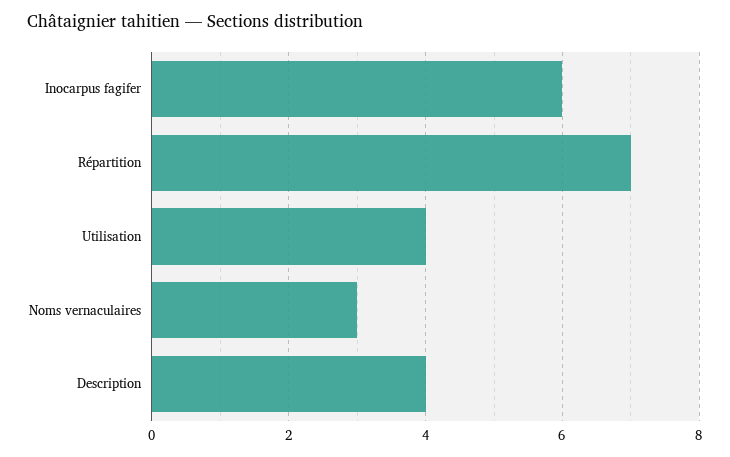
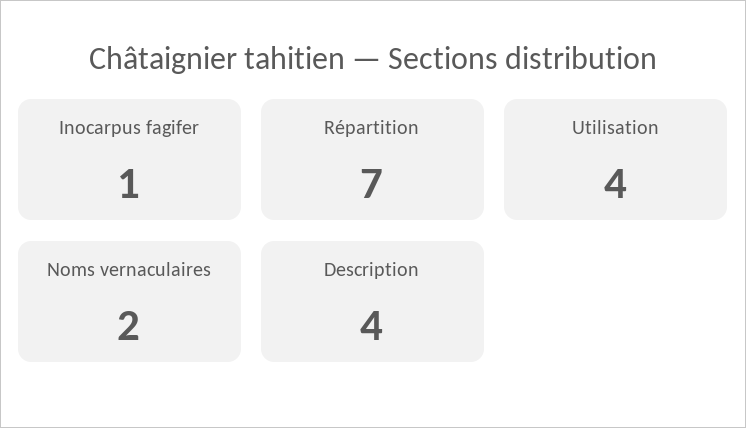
  {
-   "Inocarpus fagifer": 6,
+   "Inocarpus fagifer": 1,
    "Répartition": 7,
    "Utilisation": 4,
-   "Noms vernaculaires": 3,
+   "Noms vernaculaires": 2,
    "Description": 4
  }

